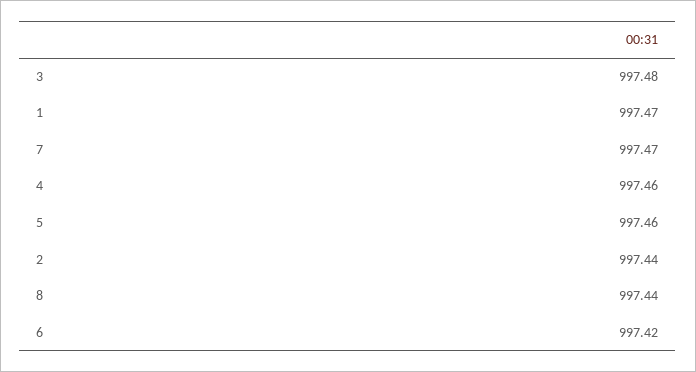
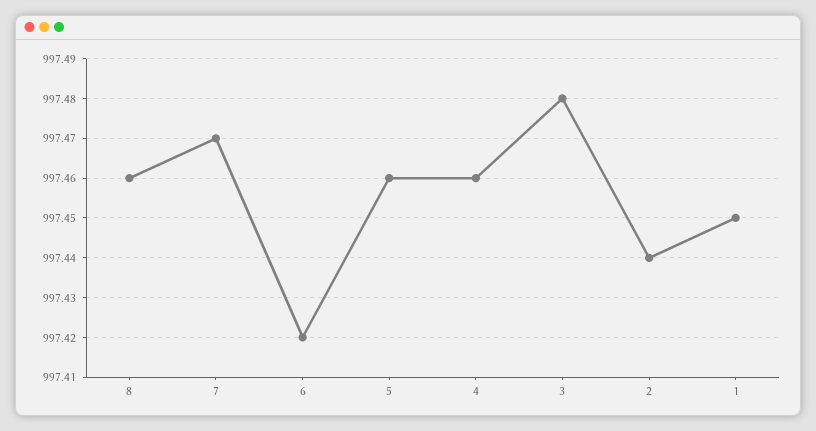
  {
    "3": 997.48,
-   "1": 997.47,
+   "1": 997.45,
    "7": 997.47,
    "4": 997.46,
    "5": 997.46,
    "2": 997.44,
-   "8": 997.44,
+   "8": 997.46,
    "6": 997.42
  }

